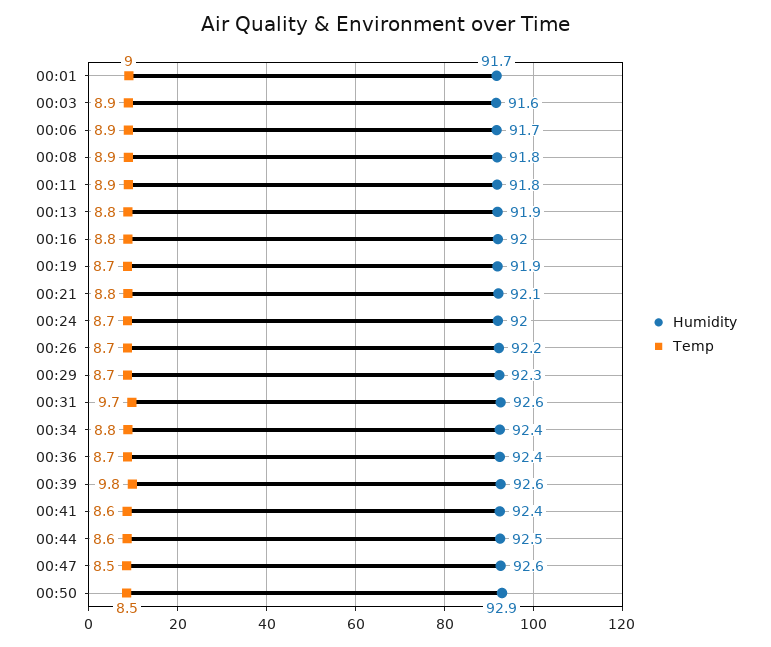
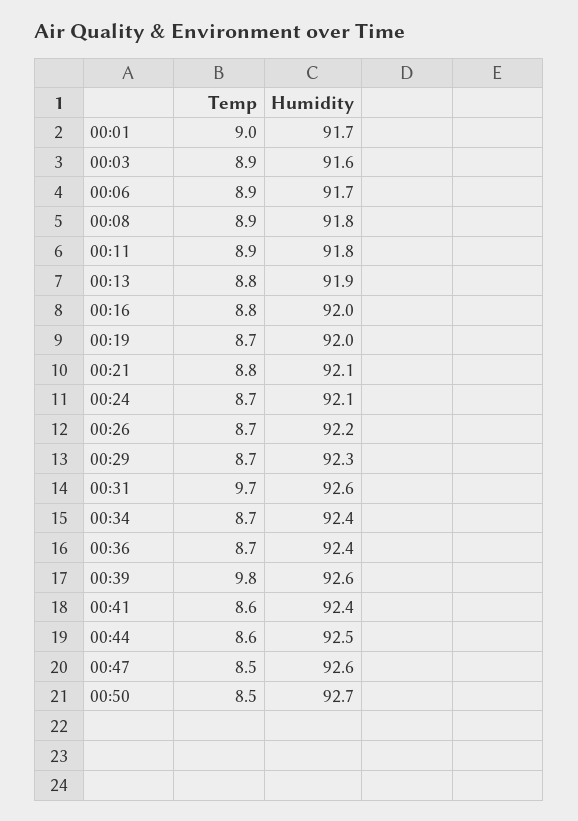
  {
    "Humidity": {
      "00:01": 91.7,
      "00:03": 91.6,
      "00:06": 91.7,
      "00:08": 91.8,
      "00:11": 91.8,
      "00:13": 91.9,
      "00:16": 92,
-     "00:19": 91.9,
+     "00:19": 92,
      "00:21": 92.1,
-     "00:24": 92,
+     "00:24": 92.1,
      "00:26": 92.2,
      "00:29": 92.3,
      "00:31": 92.6,
      "00:34": 92.4,
      "00:36": 92.4,
      "00:39": 92.6,
      "00:41": 92.4,
      "00:44": 92.5,
      "00:47": 92.6,
-     "00:50": 92.9
+     "00:50": 92.7
    },
    "Temp": {
      "00:01": 9,
      "00:03": 8.9,
      "00:06": 8.9,
      "00:08": 8.9,
      "00:11": 8.9,
      "00:13": 8.8,
      "00:16": 8.8,
      "00:19": 8.7,
      "00:21": 8.8,
      "00:24": 8.7,
      "00:26": 8.7,
      "00:29": 8.7,
      "00:31": 9.7,
-     "00:34": 8.8,
+     "00:34": 8.7,
      "00:36": 8.7,
      "00:39": 9.8,
      "00:41": 8.6,
      "00:44": 8.6,
      "00:47": 8.5,
      "00:50": 8.5
    }
  }

